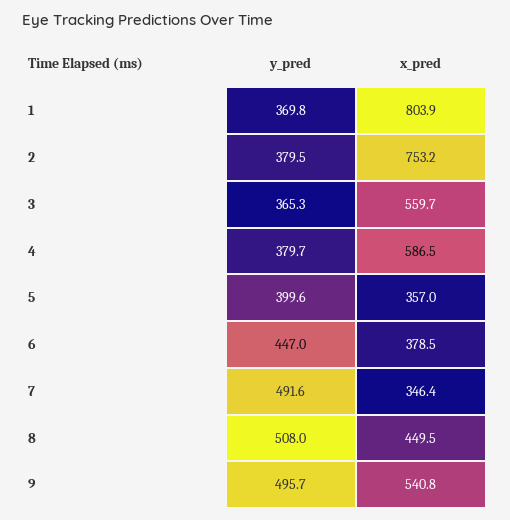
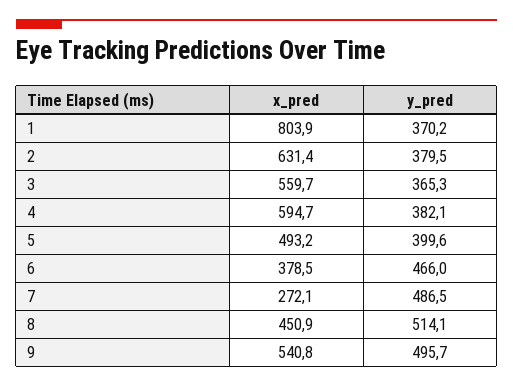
  {
    "y_pred": {
-     "1": 369.8,
+     "1": 370.2,
      "2": 379.5,
      "3": 365.3,
-     "4": 379.7,
+     "4": 382.1,
      "5": 399.6,
-     "6": 447,
+     "6": 466,
-     "7": 491.6,
+     "7": 486.5,
-     "8": 508,
+     "8": 514.1,
      "9": 495.7
    },
    "x_pred": {
      "1": 803.9,
-     "2": 753.2,
+     "2": 631.4,
      "3": 559.7,
-     "4": 586.5,
+     "4": 594.7,
-     "5": 357,
+     "5": 493.2,
      "6": 378.5,
-     "7": 346.4,
+     "7": 272.1,
-     "8": 449.5,
+     "8": 450.9,
      "9": 540.8
    }
  }

